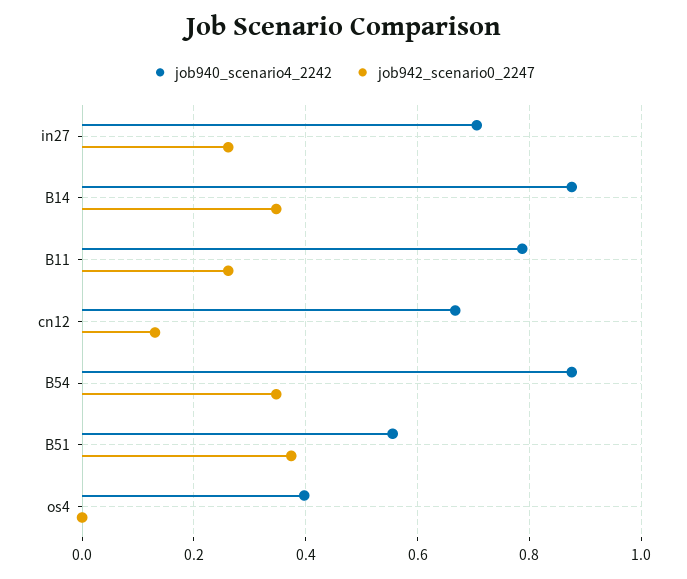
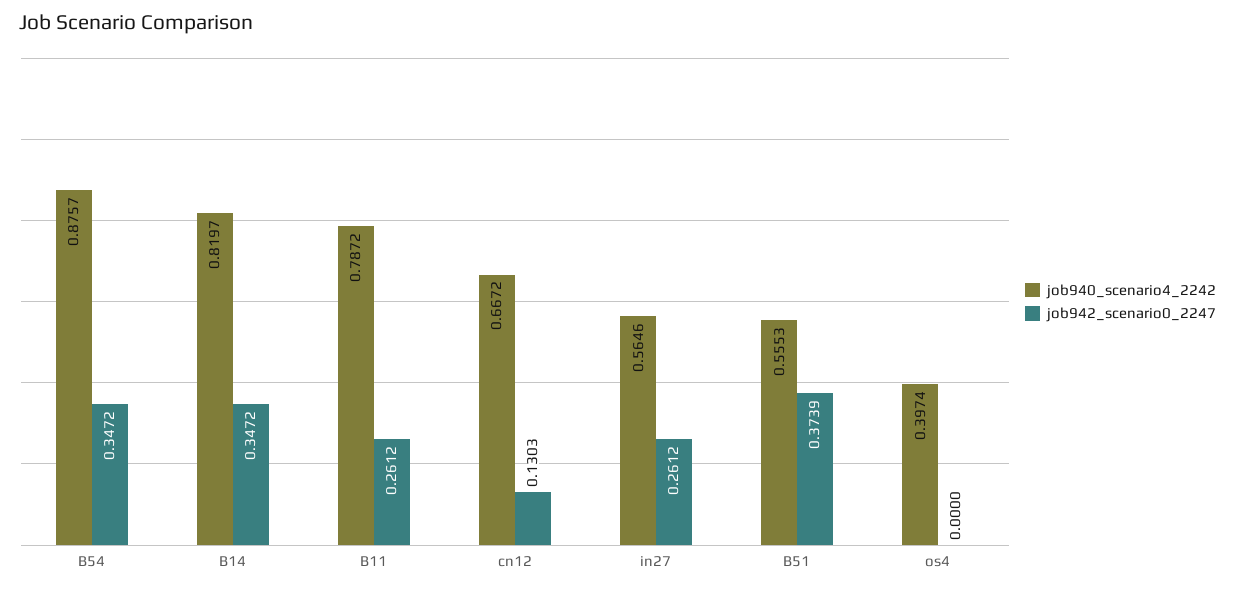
  {
    "job940_scenario4_2242": {
-     "in27": 0.7,
+     "in27": 0.5646,
-     "B14": 0.88,
+     "B14": 0.8197,
      "B11": 0.7872,
      "cn12": 0.6672,
      "B54": 0.8757,
      "B51": 0.5553,
      "os4": 0.3974
    },
    "job942_scenario0_2247": {
      "in27": 0.2612,
      "B14": 0.3472,
      "B11": 0.2612,
      "cn12": 0.1303,
      "B54": 0.3472,
      "B51": 0.3739,
      "os4": 0
    }
  }

